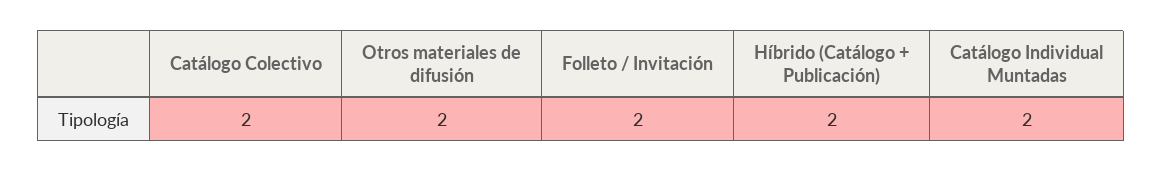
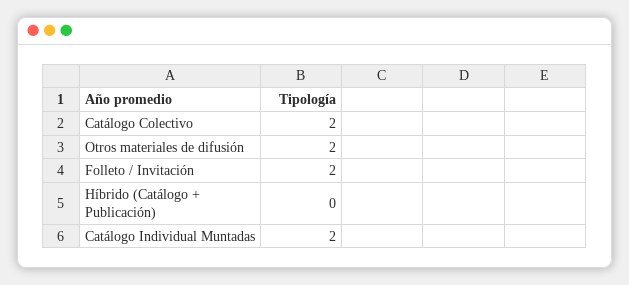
  {
    "Catálogo Colectivo": 2,
    "Otros materiales de difusión": 2,
    "Folleto / Invitación": 2,
-   "Híbrido (Catálogo + Publicación)": 2,
+   "Híbrido (Catálogo + Publicación)": 0,
    "Catálogo Individual Muntadas": 2
  }

